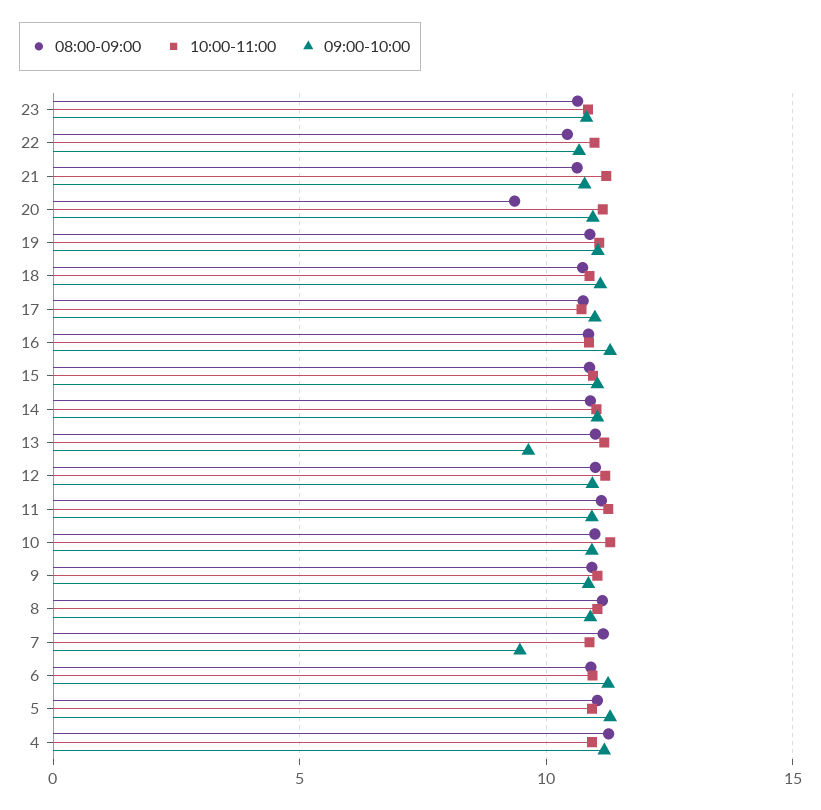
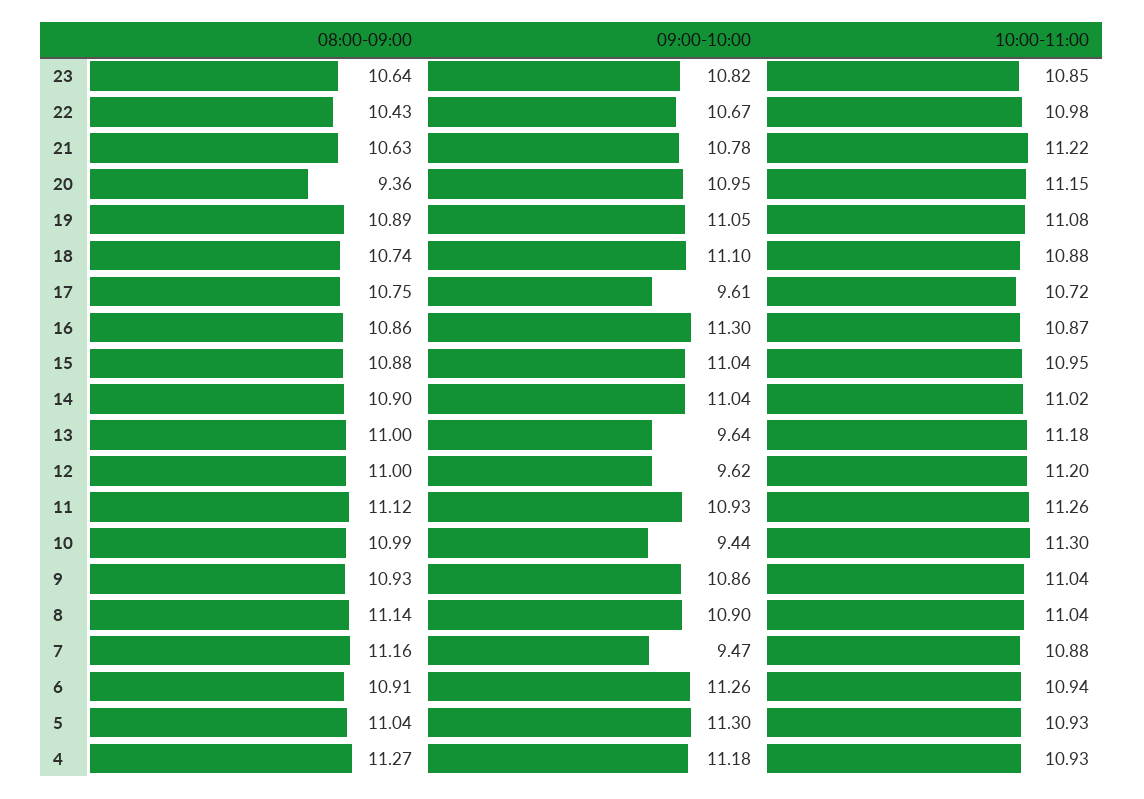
  {
    "08:00-09:00": {
      "23": 10.64,
      "22": 10.43,
      "21": 10.63,
      "20": 9.36,
      "19": 10.89,
      "18": 10.74,
      "17": 10.75,
      "16": 10.86,
      "15": 10.88,
      "14": 10.9,
      "13": 11,
      "12": 11,
      "11": 11.12,
      "10": 10.99,
      "9": 10.93,
      "8": 11.14,
      "7": 11.16,
      "6": 10.91,
      "5": 11.04,
      "4": 11.27
    },
    "10:00-11:00": {
      "23": 10.85,
      "22": 10.98,
      "21": 11.22,
      "20": 11.15,
      "19": 11.08,
      "18": 10.88,
      "17": 10.72,
      "16": 10.87,
      "15": 10.95,
      "14": 11.02,
      "13": 11.18,
      "12": 11.2,
      "11": 11.26,
      "10": 11.3,
      "9": 11.04,
      "8": 11.04,
      "7": 10.88,
      "6": 10.94,
      "5": 10.93,
      "4": 10.93
    },
    "09:00-10:00": {
      "23": 10.82,
      "22": 10.67,
      "21": 10.78,
      "20": 10.95,
      "19": 11.05,
      "18": 11.1,
-     "17": 11,
+     "17": 9.61,
      "16": 11.3,
      "15": 11.04,
      "14": 11.04,
      "13": 9.64,
-     "12": 11,
+     "12": 9.62,
      "11": 10.93,
-     "10": 11,
+     "10": 9.44,
      "9": 10.86,
      "8": 10.9,
      "7": 9.47,
      "6": 11.26,
      "5": 11.3,
      "4": 11.18
    }
  }

